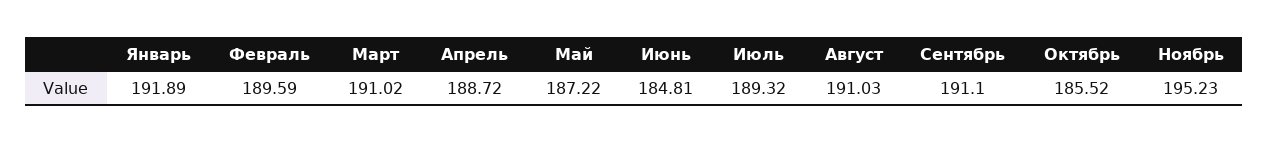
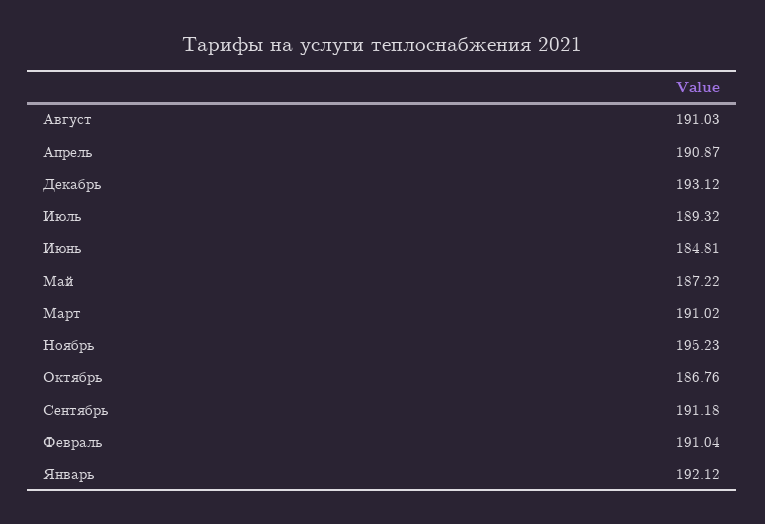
  {
-   "Январь": 191.89,
+   "Январь": 192.12,
-   "Февраль": 189.59,
+   "Февраль": 191.04,
    "Март": 191.02,
-   "Апрель": 188.72,
+   "Апрель": 190.87,
    "Май": 187.22,
    "Июнь": 184.81,
    "Июль": 189.32,
    "Август": 191.03,
-   "Сентябрь": 191.1,
+   "Сентябрь": 191.18,
-   "Октябрь": 185.52,
+   "Октябрь": 186.76,
-   "Ноябрь": 195.23
+   "Ноябрь": 195.23,
+   "Декабрь": 193.12
  }

